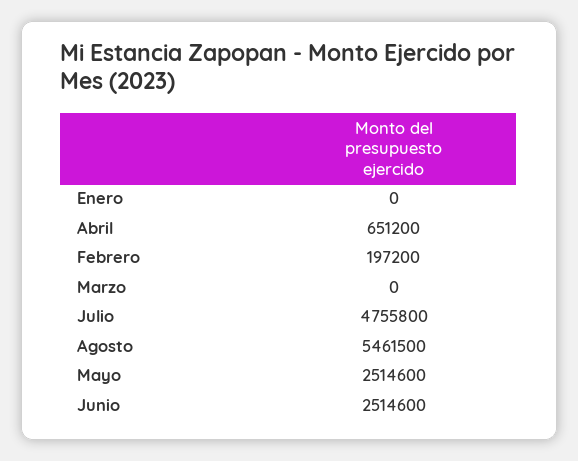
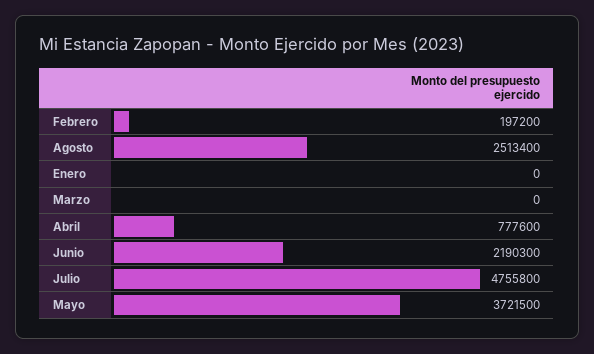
  {
    "Enero": 0,
-   "Abril": 651200,
+   "Abril": 777600,
    "Febrero": 197200,
    "Marzo": 0,
    "Julio": 4755800,
-   "Agosto": 5461500,
+   "Agosto": 2513400,
-   "Mayo": 2514600,
+   "Mayo": 3721500,
-   "Junio": 2514600
+   "Junio": 2190300
  }

